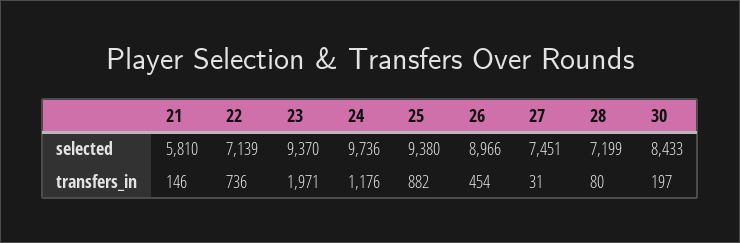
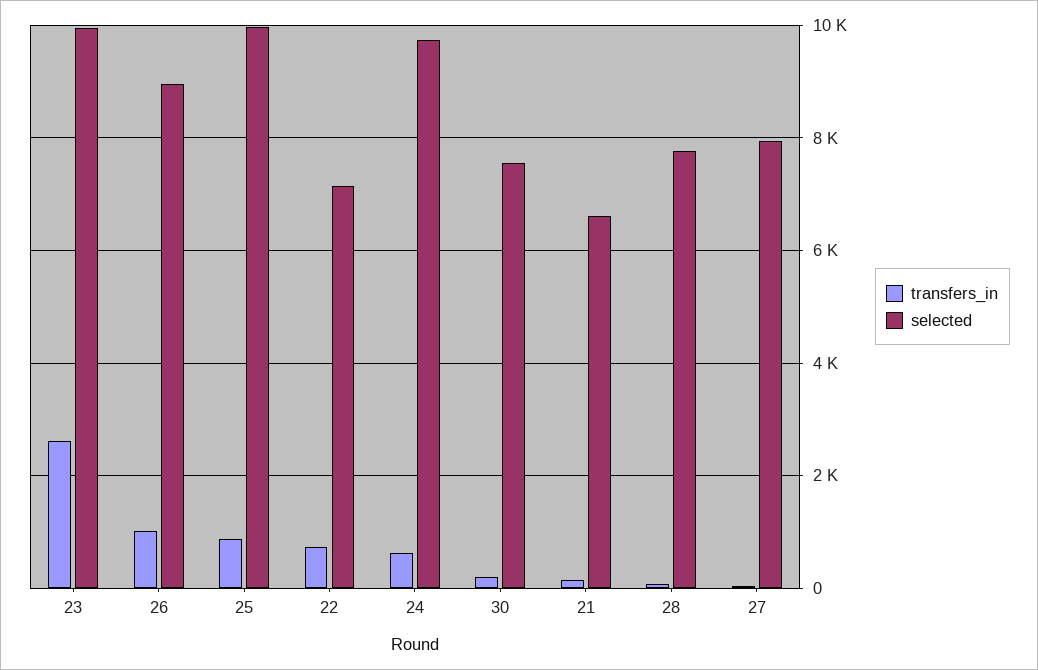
  {
    "selected": {
-     "21": 5810,
+     "21": 6600,
      "22": 7139,
-     "23": 9370,
+     "23": 10000,
      "24": 9736,
-     "25": 9380,
+     "25": 10000,
      "26": 8966,
-     "27": 7451,
+     "27": 8000,
-     "28": 7199,
+     "28": 7800,
-     "30": 8433
+     "30": 7600
    },
    "transfers_in": {
      "21": 146,
      "22": 736,
-     "23": 1971,
+     "23": 2600,
-     "24": 1176,
+     "24": 600,
      "25": 882,
-     "26": 454,
+     "26": 1000,
      "27": 31,
      "28": 80,
      "30": 197
    }
  }

